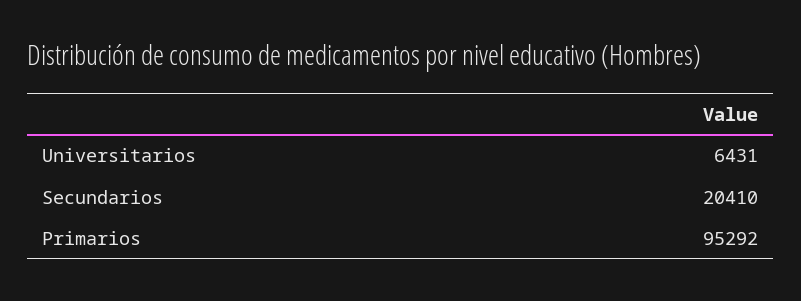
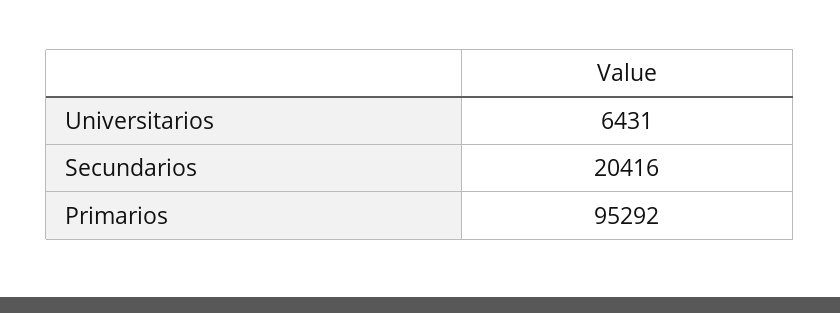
  {
    "Universitarios": 6431,
-   "Secundarios": 20410,
+   "Secundarios": 20416,
    "Primarios": 95292
  }

